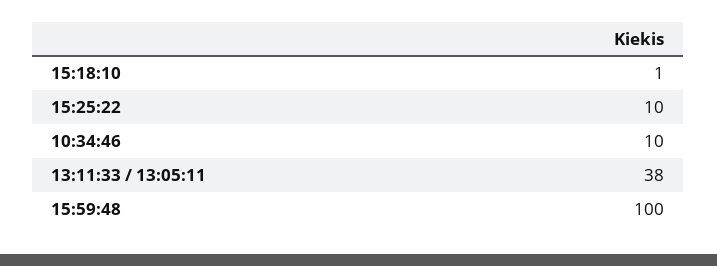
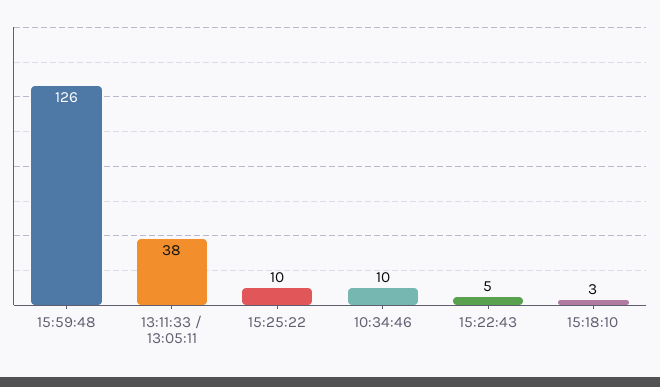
  {
-   "15:18:10": 1,
+   "15:18:10": 3,
    "15:25:22": 10,
    "10:34:46": 10,
    "13:11:33 / 13:05:11": 38,
-   "15:59:48": 100
+   "15:59:48": 126,
+   "15:22:43": 5
  }

